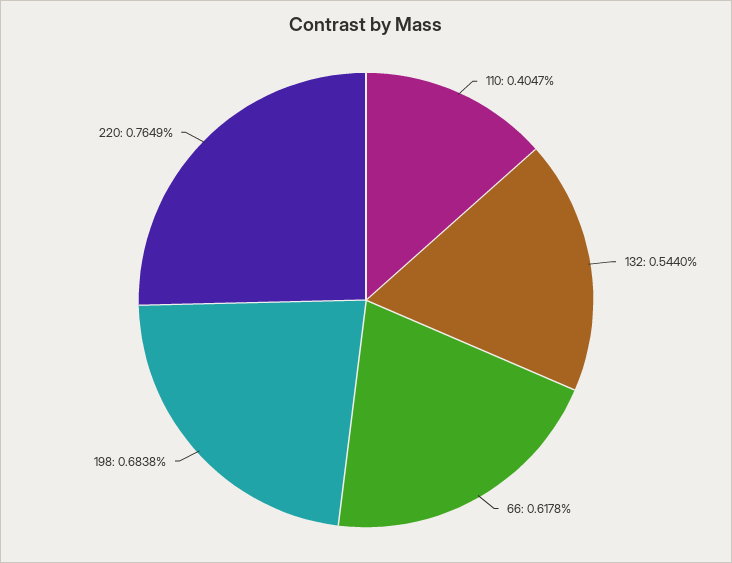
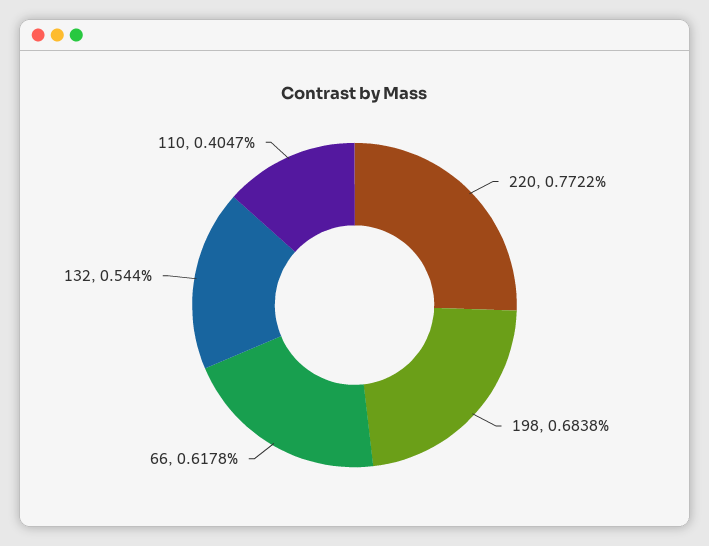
  {
    "110": 0.4047,
    "132": 0.544,
    "66": 0.6178,
    "198": 0.6838,
-   "220": 0.7649
+   "220": 0.7722
  }

